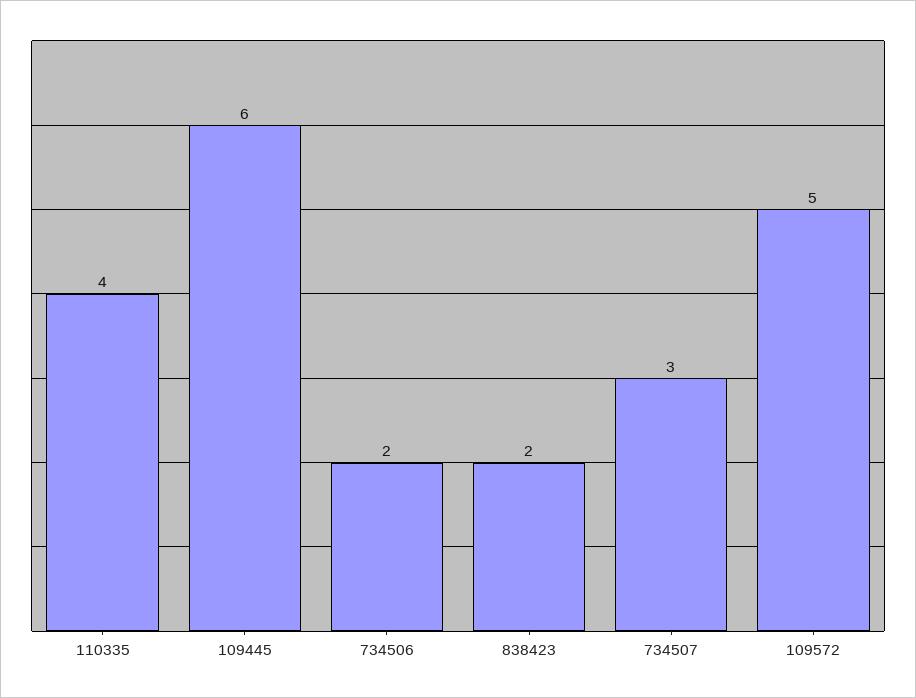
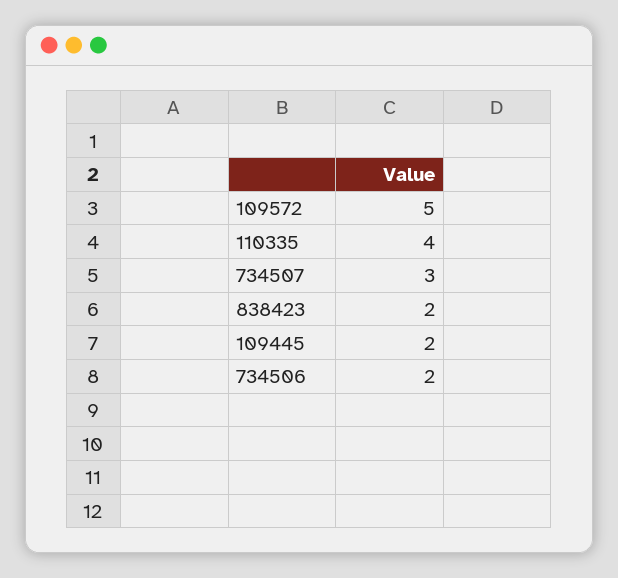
  {
    "110335": 4,
-   "109445": 6,
+   "109445": 2,
    "734506": 2,
    "838423": 2,
    "734507": 3,
    "109572": 5
  }

